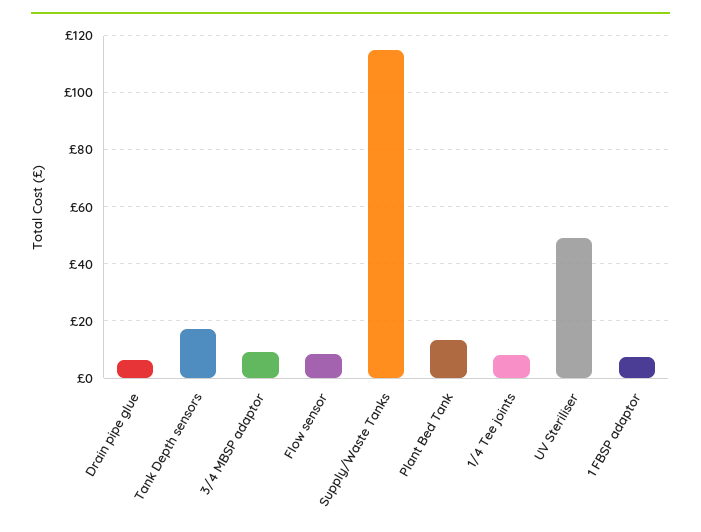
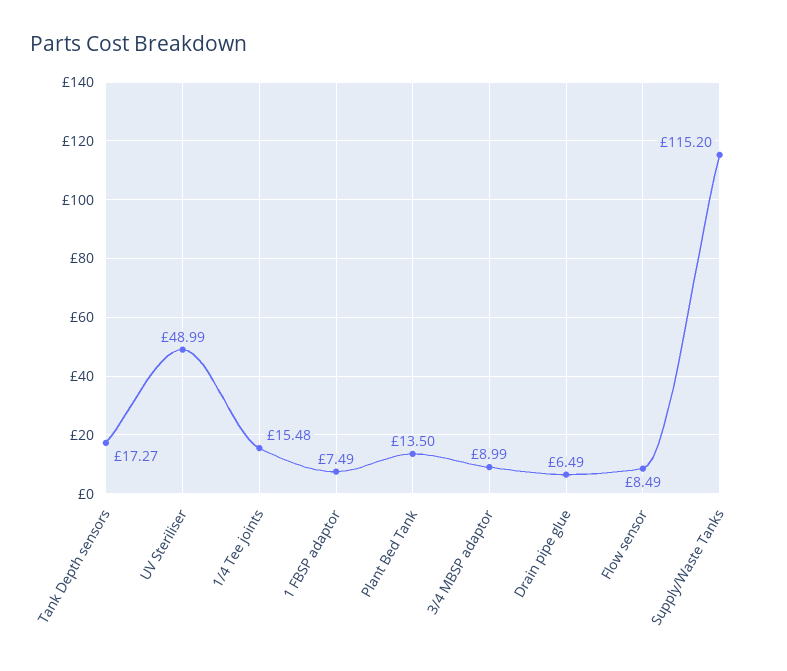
  {
    "Drain pipe glue": 6.49,
    "Tank Depth sensors": 17.27,
    "3/4 MBSP adaptor": 8.99,
    "Flow sensor": 8.49,
    "Supply/Waste Tanks": 115.2,
    "Plant Bed Tank": 13.5,
-   "1/4 Tee joints": 7.5,
+   "1/4 Tee joints": 15.48,
    "UV Steriliser": 48.99,
    "1 FBSP adaptor": 7.49
  }

